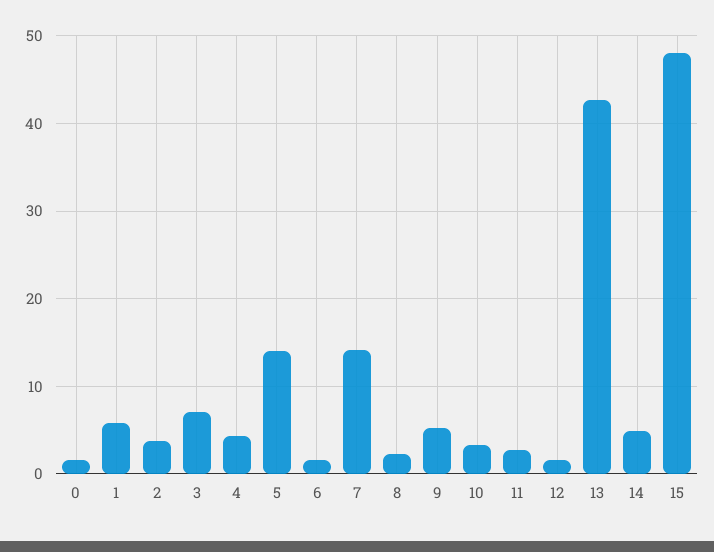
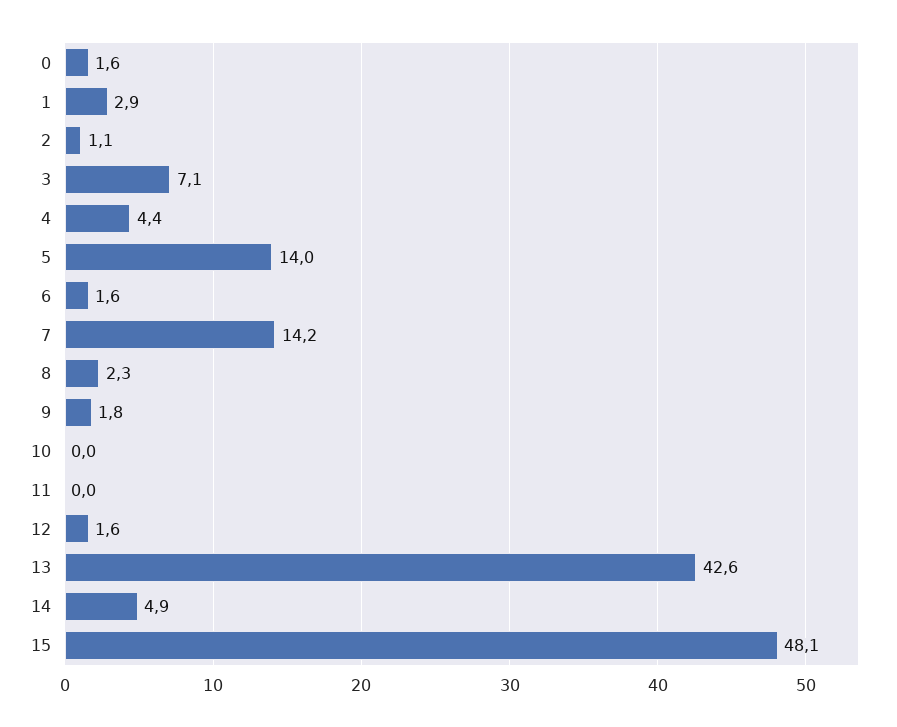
  {
    "0": 1.6,
-   "1": 6,
+   "1": 2.9,
-   "2": 4,
+   "2": 1.1,
    "3": 7.1,
    "4": 4.4,
    "5": 14,
    "6": 1.6,
    "7": 14.2,
    "8": 2.3,
-   "9": 5,
+   "9": 1.8,
-   "10": 3,
+   "10": 0,
-   "11": 3,
+   "11": 0,
    "12": 1.6,
    "13": 42.6,
    "14": 4.9,
    "15": 48.1
  }

